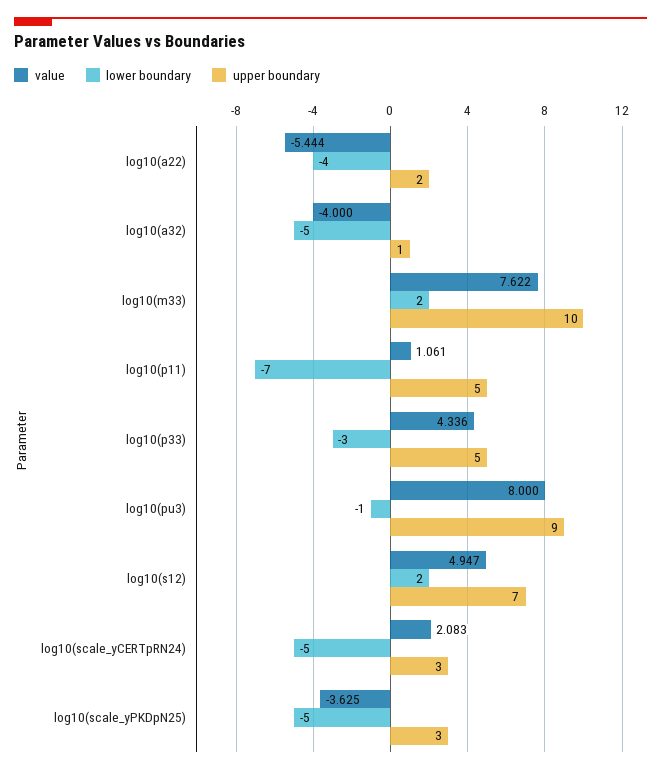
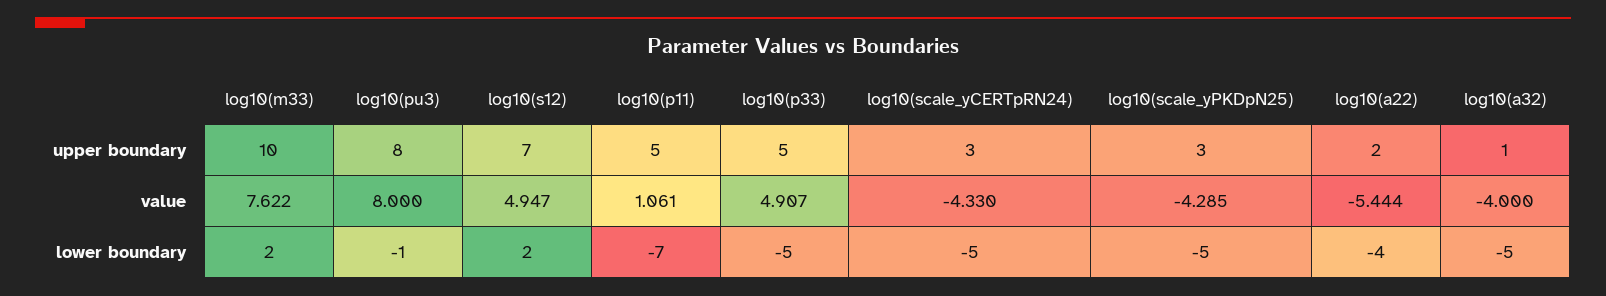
  {
    "value": {
      "log10(a22)": -5.444,
      "log10(a32)": -4,
      "log10(m33)": 7.622,
      "log10(p11)": 1.061,
-     "log10(p33)": 4.336,
+     "log10(p33)": 4.907,
      "log10(pu3)": 8,
      "log10(s12)": 4.947,
-     "log10(scale_yCERTpRN24)": 2.083,
+     "log10(scale_yCERTpRN24)": -4.33,
-     "log10(scale_yPKDpN25)": -3.625
+     "log10(scale_yPKDpN25)": -4.285
    },
    "lower boundary": {
      "log10(a22)": -4,
      "log10(a32)": -5,
      "log10(m33)": 2,
      "log10(p11)": -7,
-     "log10(p33)": -3,
+     "log10(p33)": -5,
      "log10(pu3)": -1,
      "log10(s12)": 2,
      "log10(scale_yCERTpRN24)": -5,
      "log10(scale_yPKDpN25)": -5
    },
    "upper boundary": {
      "log10(a22)": 2,
      "log10(a32)": 1,
      "log10(m33)": 10,
      "log10(p11)": 5,
      "log10(p33)": 5,
-     "log10(pu3)": 9,
+     "log10(pu3)": 8,
      "log10(s12)": 7,
      "log10(scale_yCERTpRN24)": 3,
      "log10(scale_yPKDpN25)": 3
    }
  }

